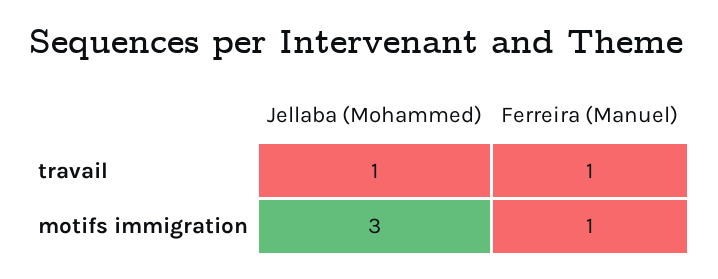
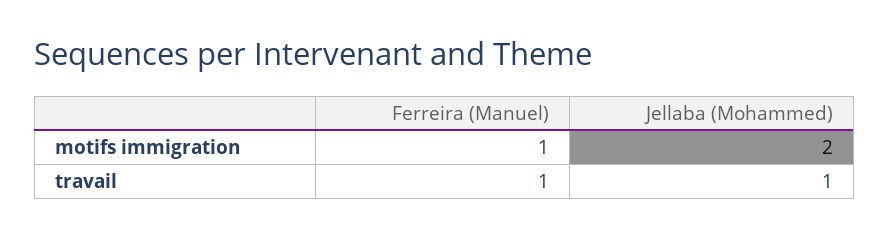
  {
    "Jellaba (Mohammed)": {
      "travail": 1,
-     "motifs immigration": 3
+     "motifs immigration": 2
    },
    "Ferreira (Manuel)": {
      "travail": 1,
      "motifs immigration": 1
    }
  }

